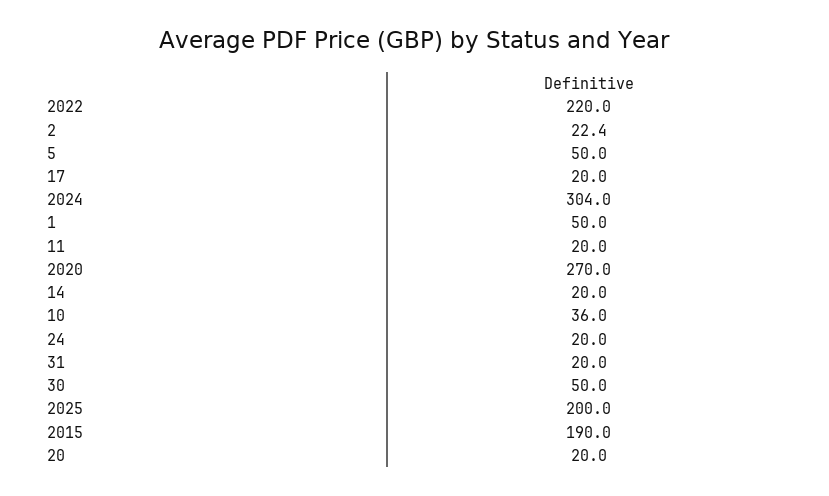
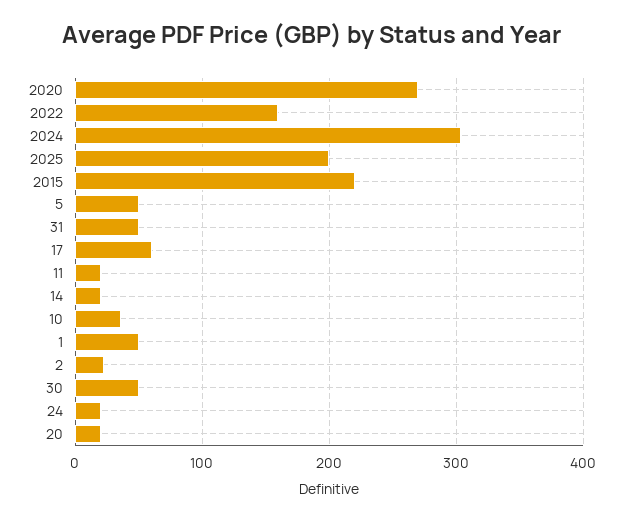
  {
-   "2022": 220,
+   "2022": 160,
    "2": 22.4,
    "5": 50,
-   "17": 20,
+   "17": 60,
    "2024": 304,
    "1": 50,
    "11": 20,
    "2020": 270,
    "14": 20,
    "10": 36,
    "24": 20,
-   "31": 20,
+   "31": 50,
    "30": 50,
    "2025": 200,
-   "2015": 190,
+   "2015": 220,
    "20": 20
  }

